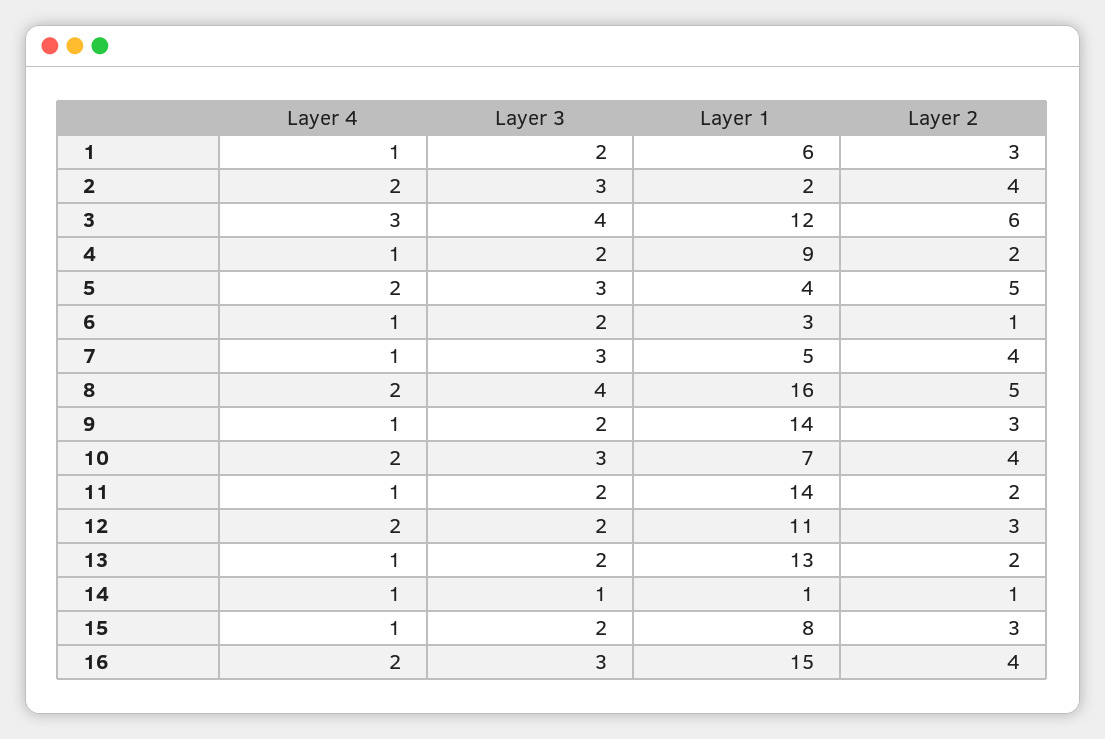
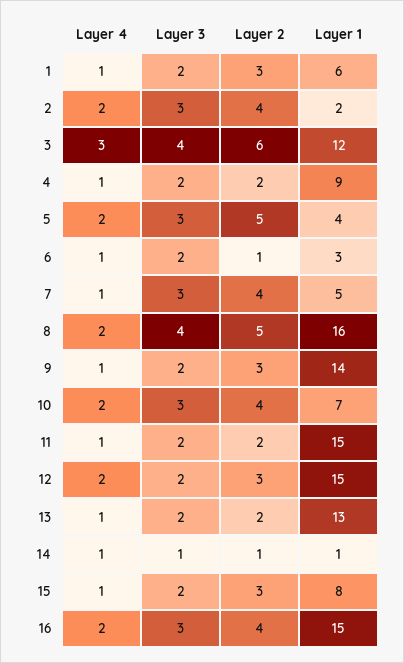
  {
    "Layer 4": {
      "1": 1,
      "2": 2,
      "3": 3,
      "4": 1,
      "5": 2,
      "6": 1,
      "7": 1,
      "8": 2,
      "9": 1,
      "10": 2,
      "11": 1,
      "12": 2,
      "13": 1,
      "14": 1,
      "15": 1,
      "16": 2
    },
    "Layer 3": {
      "1": 2,
      "2": 3,
      "3": 4,
      "4": 2,
      "5": 3,
      "6": 2,
      "7": 3,
      "8": 4,
      "9": 2,
      "10": 3,
      "11": 2,
      "12": 2,
      "13": 2,
      "14": 1,
      "15": 2,
      "16": 3
    },
    "Layer 1": {
      "1": 6,
      "2": 2,
      "3": 12,
      "4": 9,
      "5": 4,
      "6": 3,
      "7": 5,
      "8": 16,
      "9": 14,
      "10": 7,
-     "11": 14,
+     "11": 15,
-     "12": 11,
+     "12": 15,
      "13": 13,
      "14": 1,
      "15": 8,
      "16": 15
    },
    "Layer 2": {
      "1": 3,
      "2": 4,
      "3": 6,
      "4": 2,
      "5": 5,
      "6": 1,
      "7": 4,
      "8": 5,
      "9": 3,
      "10": 4,
      "11": 2,
      "12": 3,
      "13": 2,
      "14": 1,
      "15": 3,
      "16": 4
    }
  }

